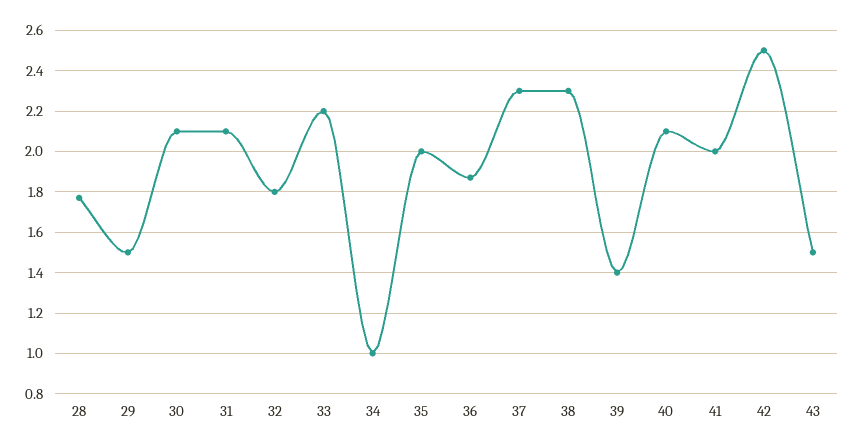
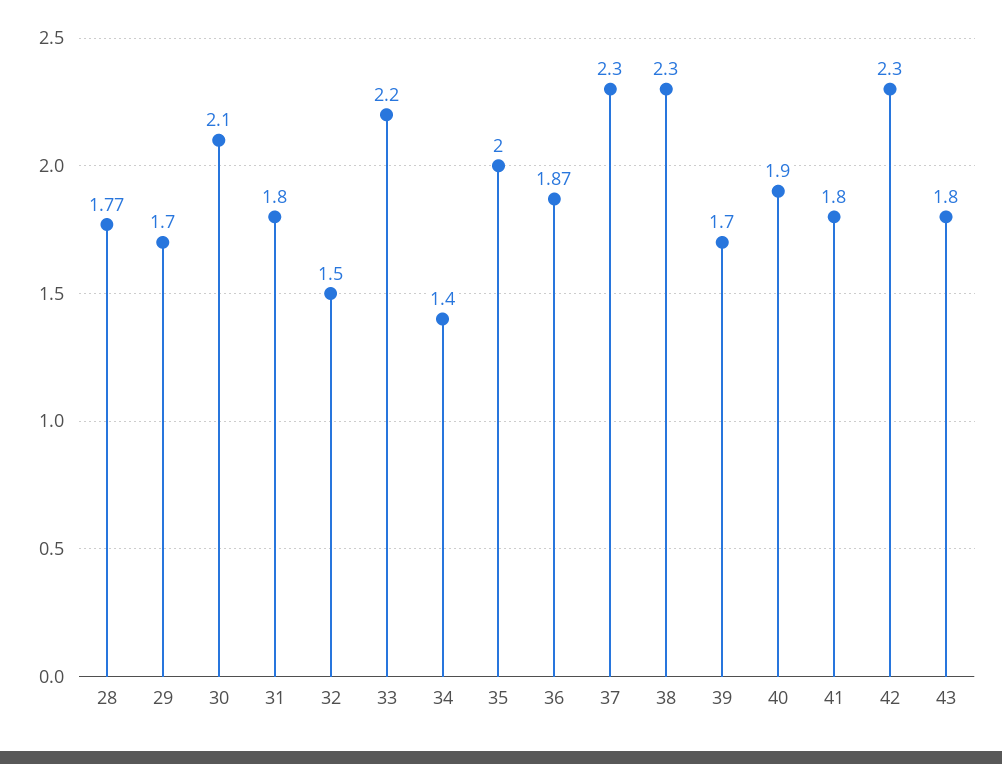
  {
    "28": 1.77,
-   "29": 1.5,
+   "29": 1.7,
    "30": 2.1,
-   "31": 2.1,
+   "31": 1.8,
-   "32": 1.8,
+   "32": 1.5,
    "33": 2.2,
-   "34": 1,
+   "34": 1.4,
    "35": 2,
    "36": 1.87,
    "37": 2.3,
    "38": 2.3,
-   "39": 1.4,
+   "39": 1.7,
-   "40": 2.1,
+   "40": 1.9,
-   "41": 2,
+   "41": 1.8,
-   "42": 2.5,
+   "42": 2.3,
-   "43": 1.5
+   "43": 1.8
  }

